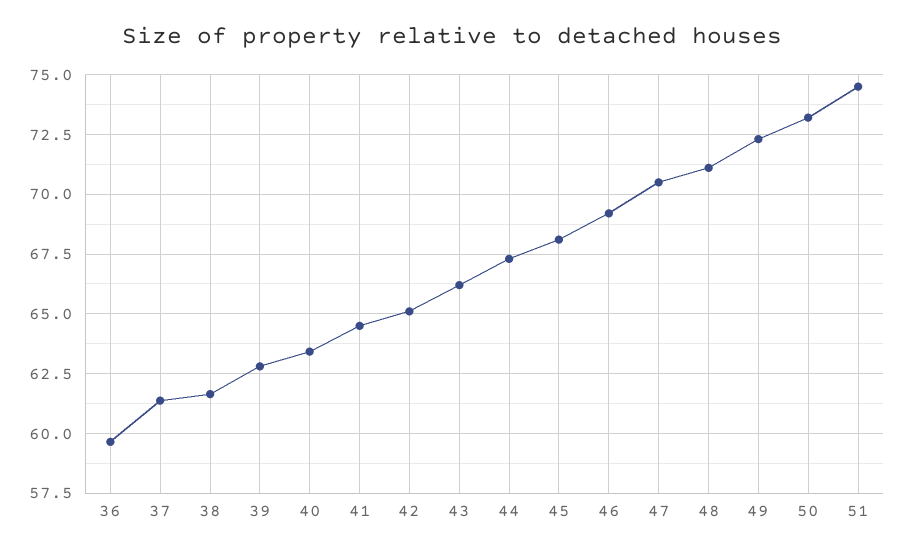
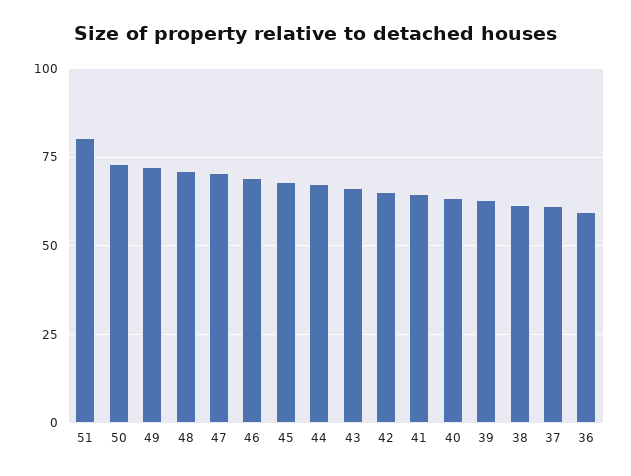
  {
    "36": 59.5,
    "37": 61.5,
    "38": 61.5,
    "39": 63,
    "40": 63.5,
    "41": 64.5,
    "42": 65,
    "43": 66,
    "44": 67.5,
    "45": 68,
    "46": 69,
    "47": 70.5,
    "48": 71,
    "49": 72.5,
    "50": 73,
-   "51": 74.5
+   "51": 80
  }

